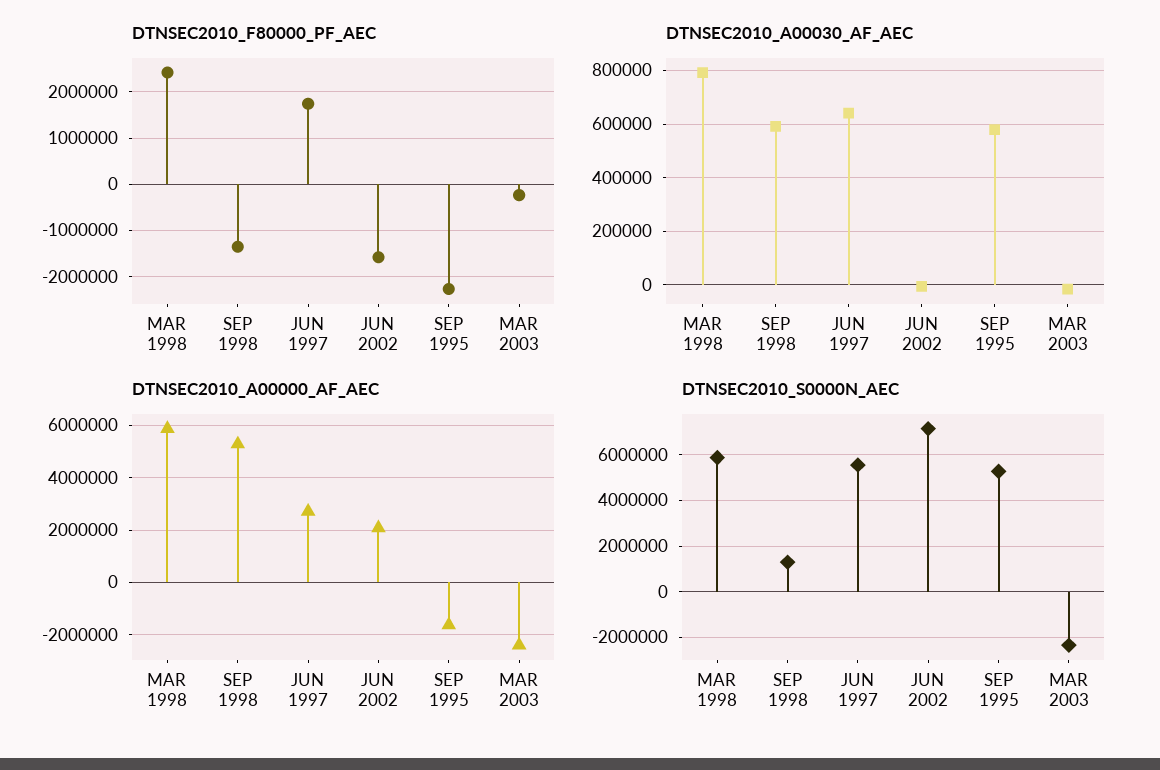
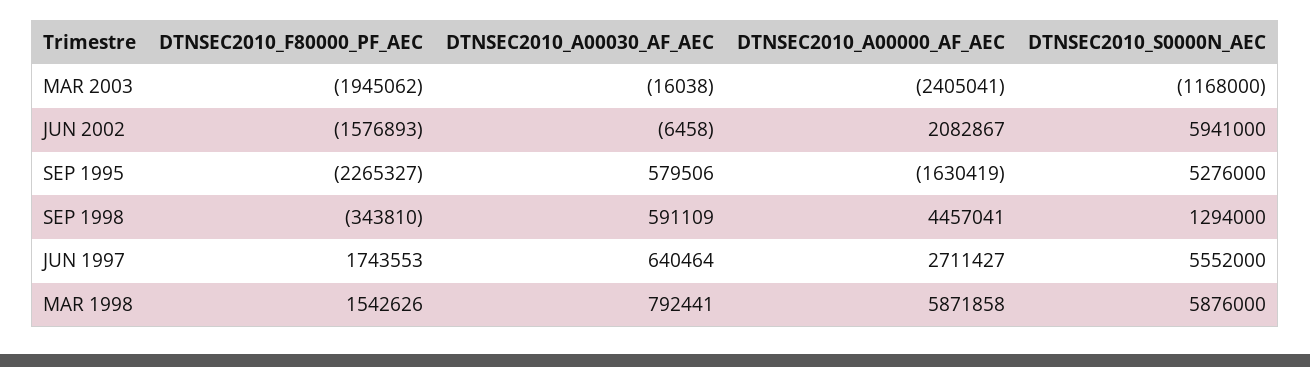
  {
    "DTNSEC2010_F80000_PF_AEC": {
-     "MAR 1998": 2400000,
+     "MAR 1998": 1542626,
-     "SEP 1998": -1400000,
+     "SEP 1998": -343810,
      "JUN 1997": 1743553,
      "JUN 2002": -1576893,
      "SEP 1995": -2265327,
-     "MAR 2003": -200000
+     "MAR 2003": -1945062
    },
    "DTNSEC2010_A00030_AF_AEC": {
      "MAR 1998": 792441,
      "SEP 1998": 591109,
      "JUN 1997": 640464,
      "JUN 2002": -6458,
      "SEP 1995": 579506,
      "MAR 2003": -16038
    },
    "DTNSEC2010_A00000_AF_AEC": {
      "MAR 1998": 5871858,
-     "SEP 1998": 5250000,
+     "SEP 1998": 4457041,
      "JUN 1997": 2711427,
      "JUN 2002": 2082867,
      "SEP 1995": -1630419,
      "MAR 2003": -2405041
    },
    "DTNSEC2010_S0000N_AEC": {
      "MAR 1998": 5876000,
      "SEP 1998": 1294000,
      "JUN 1997": 5552000,
-     "JUN 2002": 7000000,
+     "JUN 2002": 5941000,
      "SEP 1995": 5276000,
-     "MAR 2003": -2500000
+     "MAR 2003": -1168000
    }
  }

